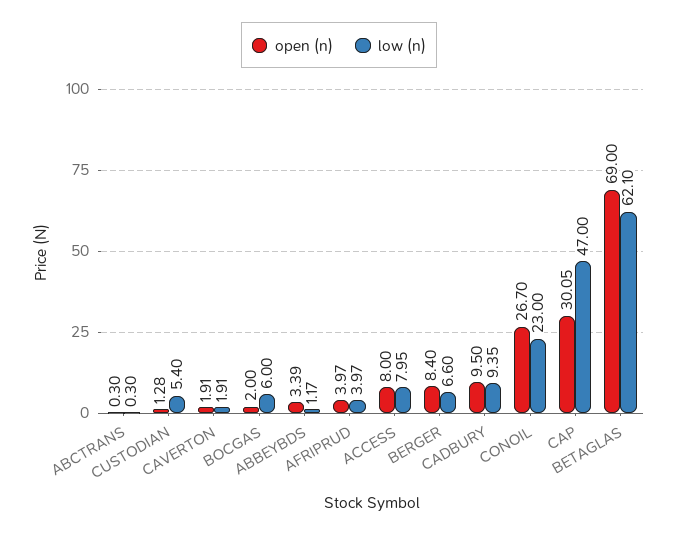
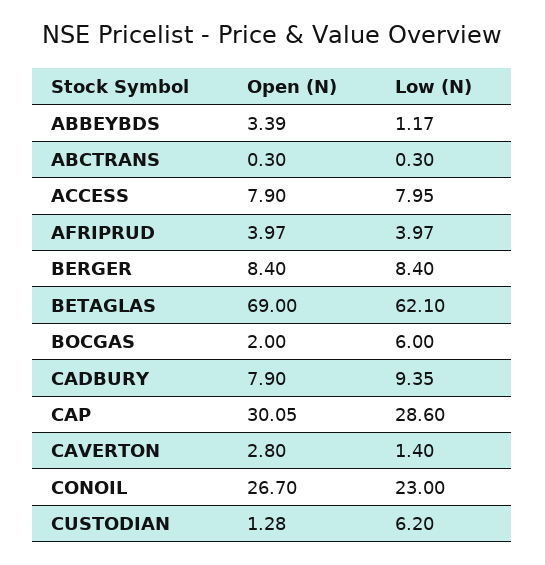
  {
    "open (n)": {
      "ABCTRANS": 0.3,
      "CUSTODIAN": 1.28,
-     "CAVERTON": 1.91,
+     "CAVERTON": 2.8,
      "BOCGAS": 2,
      "ABBEYBDS": 3.39,
      "AFRIPRUD": 3.97,
-     "ACCESS": 8,
+     "ACCESS": 7.9,
      "BERGER": 8.4,
-     "CADBURY": 9.5,
+     "CADBURY": 7.9,
      "CONOIL": 26.7,
      "CAP": 30.05,
      "BETAGLAS": 69
    },
    "low (n)": {
      "ABCTRANS": 0.3,
-     "CUSTODIAN": 5.4,
+     "CUSTODIAN": 6.2,
-     "CAVERTON": 1.91,
+     "CAVERTON": 1.4,
      "BOCGAS": 6,
      "ABBEYBDS": 1.17,
      "AFRIPRUD": 3.97,
      "ACCESS": 7.95,
-     "BERGER": 6.6,
+     "BERGER": 8.4,
      "CADBURY": 9.35,
      "CONOIL": 23,
-     "CAP": 47,
+     "CAP": 28.6,
      "BETAGLAS": 62.1
    }
  }

